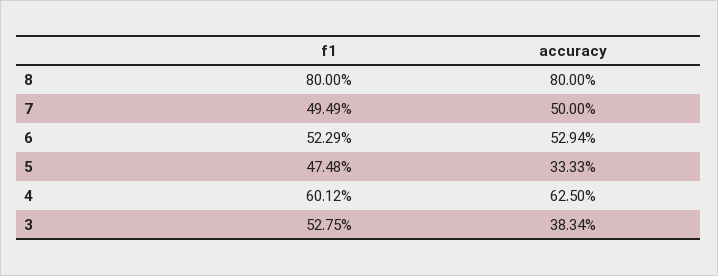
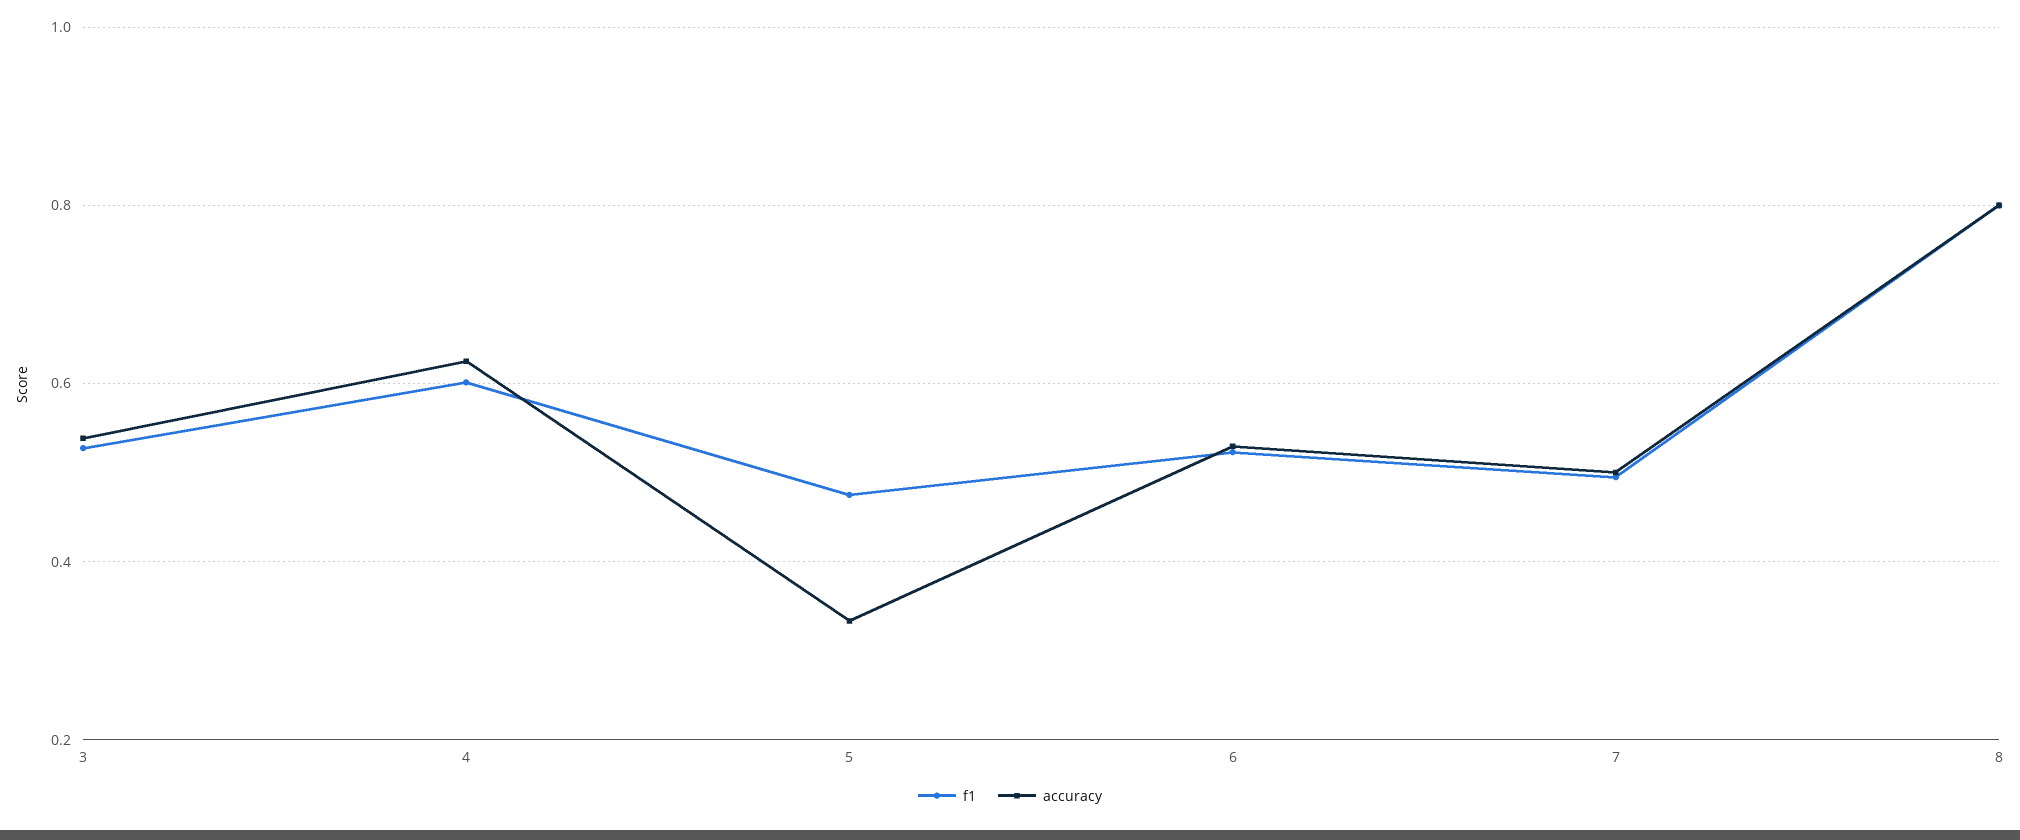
  {
    "f1": {
      "8": 0.8,
      "7": 0.4949,
      "6": 0.5229,
      "5": 0.4748,
      "4": 0.6012,
      "3": 0.5275
    },
    "accuracy": {
      "8": 0.8,
      "7": 0.5,
      "6": 0.5294,
      "5": 0.3333,
      "4": 0.625,
-     "3": 0.3834
+     "3": 0.54
    }
  }

